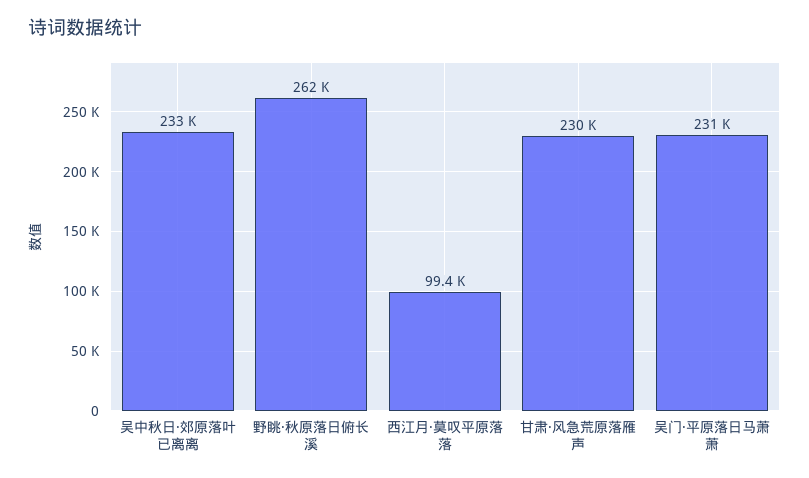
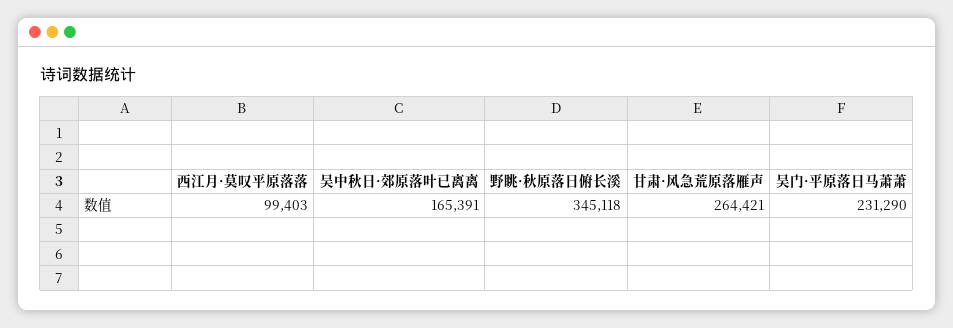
  {
-   "吴中秋日·郊原落叶已离离": 233000,
+   "吴中秋日·郊原落叶已离离": 165391,
-   "野眺·秋原落日俯长溪": 262000,
+   "野眺·秋原落日俯长溪": 345118,
    "西江月·莫叹平原落落": 99403,
-   "甘肃·风急荒原落雁声": 230000,
+   "甘肃·风急荒原落雁声": 264421,
    "吴门·平原落日马萧萧": 231290
  }

